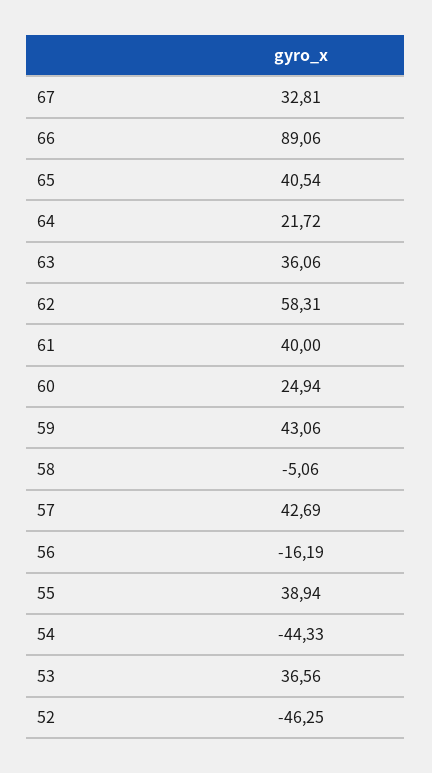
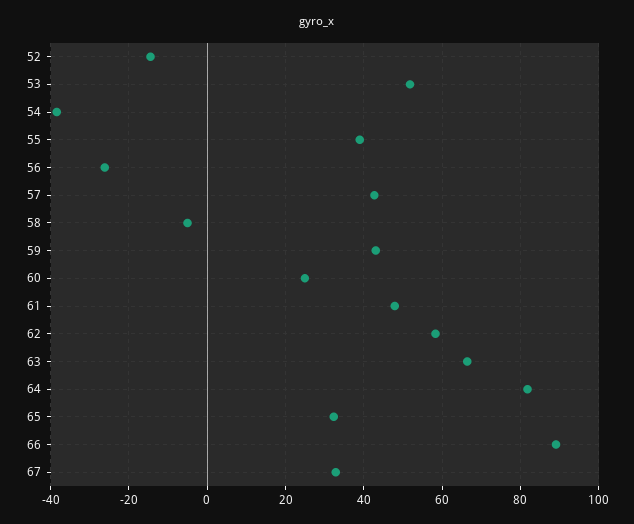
  {
    "67": 32.81,
    "66": 89.06,
-   "65": 40.54,
+   "65": 32,
-   "64": 21.72,
+   "64": 82,
-   "63": 36.06,
+   "63": 66,
    "62": 58.31,
-   "61": 40,
+   "61": 48,
    "60": 24.94,
    "59": 43.06,
    "58": -5.06,
    "57": 42.69,
-   "56": -16.19,
+   "56": -26,
    "55": 38.94,
-   "54": -44.33,
+   "54": -38,
-   "53": 36.56,
+   "53": 52,
-   "52": -46.25
+   "52": -14
  }

